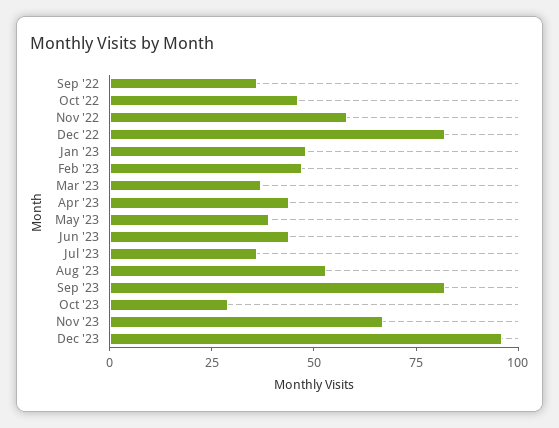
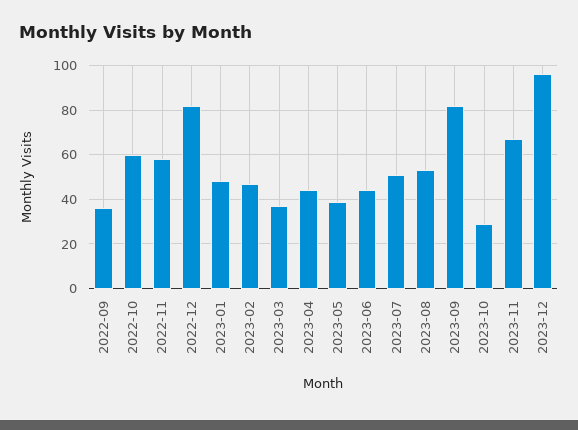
  {
    "Sep '22": 35,
-   "Oct '22": 45,
+   "Oct '22": 60,
    "Nov '22": 60,
    "Dec '22": 80,
    "Jan '23": 50,
    "Feb '23": 45,
    "Mar '23": 35,
    "Apr '23": 45,
    "May '23": 40,
    "Jun '23": 45,
-   "Jul '23": 35,
+   "Jul '23": 50,
    "Aug '23": 55,
    "Sep '23": 80,
    "Oct '23": 30,
    "Nov '23": 65,
    "Dec '23": 95
  }

